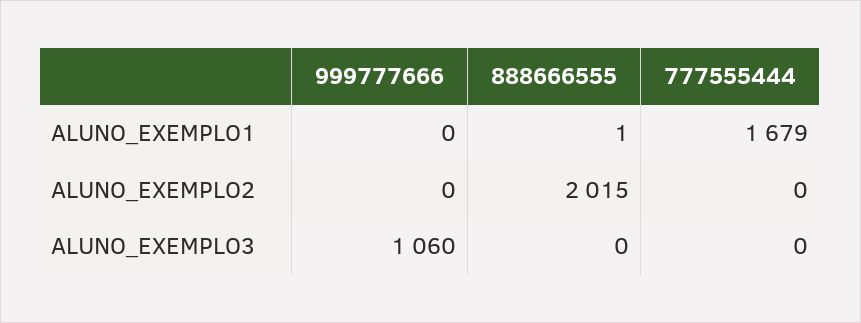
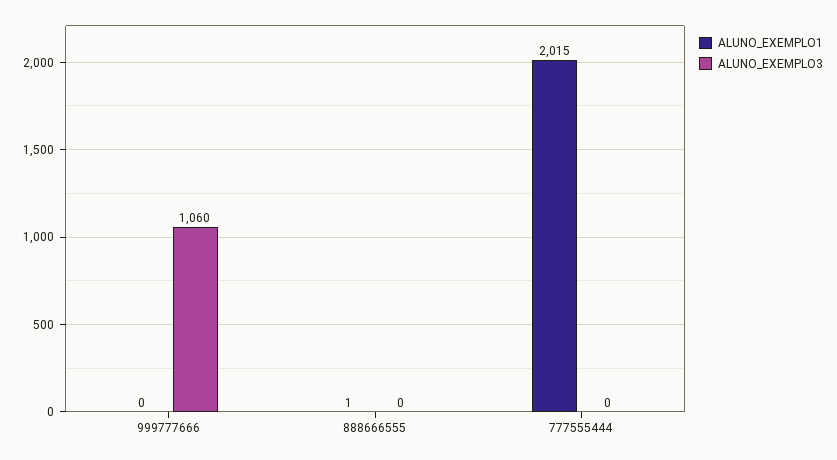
  {
    "ALUNO_EXEMPLO1": {
      "999777666": 0,
      "888666555": 1,
-     "777555444": 1679
+     "777555444": 2015
    },
-   "ALUNO_EXEMPLO2": {
-     "999777666": 0,
-     "888666555": 2015,
-     "777555444": 0
-   },
    "ALUNO_EXEMPLO3": {
      "999777666": 1060,
      "888666555": 0,
      "777555444": 0
    }
  }

